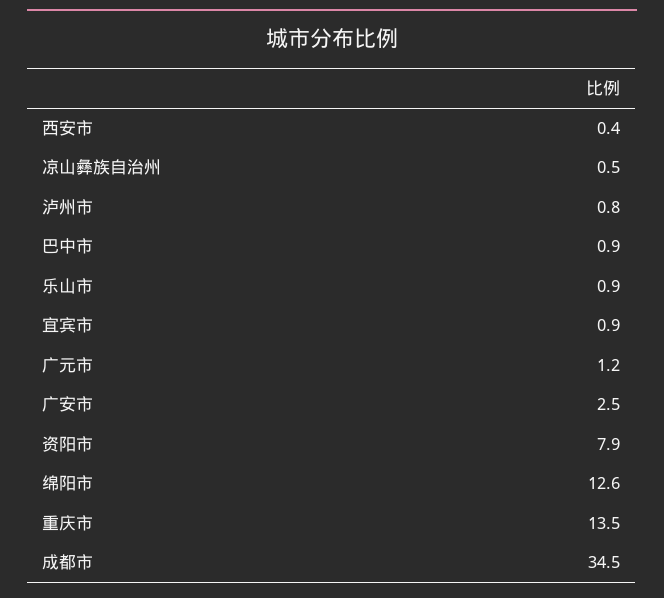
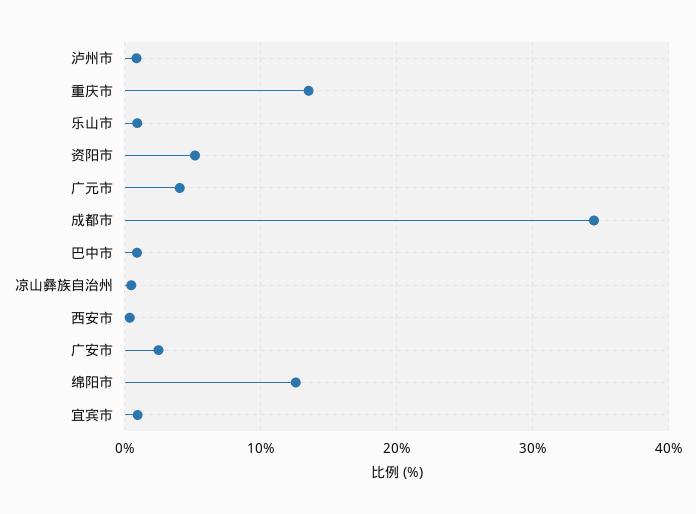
  {
    "西安市": 0.4,
    "凉山彝族自治州": 0.5,
    "泸州市": 0.8,
    "巴中市": 0.9,
    "乐山市": 0.9,
    "宜宾市": 0.9,
-   "广元市": 1.2,
+   "广元市": 4,
    "广安市": 2.5,
-   "资阳市": 7.9,
+   "资阳市": 5,
    "绵阳市": 12.6,
    "重庆市": 13.5,
    "成都市": 34.5
  }

